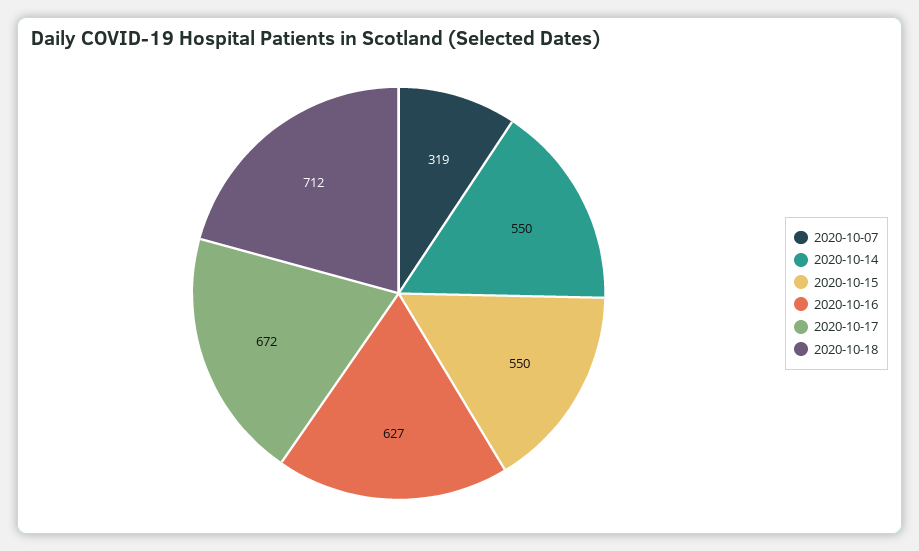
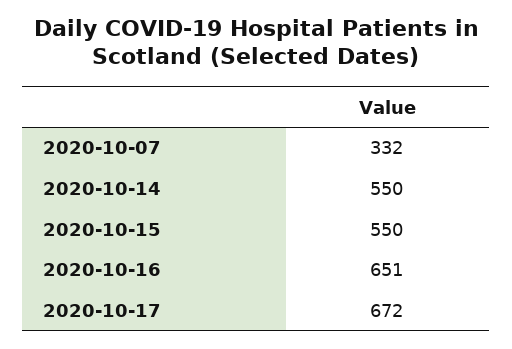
  {
-   "2020-10-07": 319,
+   "2020-10-07": 332,
    "2020-10-14": 550,
    "2020-10-15": 550,
-   "2020-10-16": 627,
+   "2020-10-16": 651,
-   "2020-10-17": 672,
+   "2020-10-17": 672
-   "2020-10-18": 712
  }

